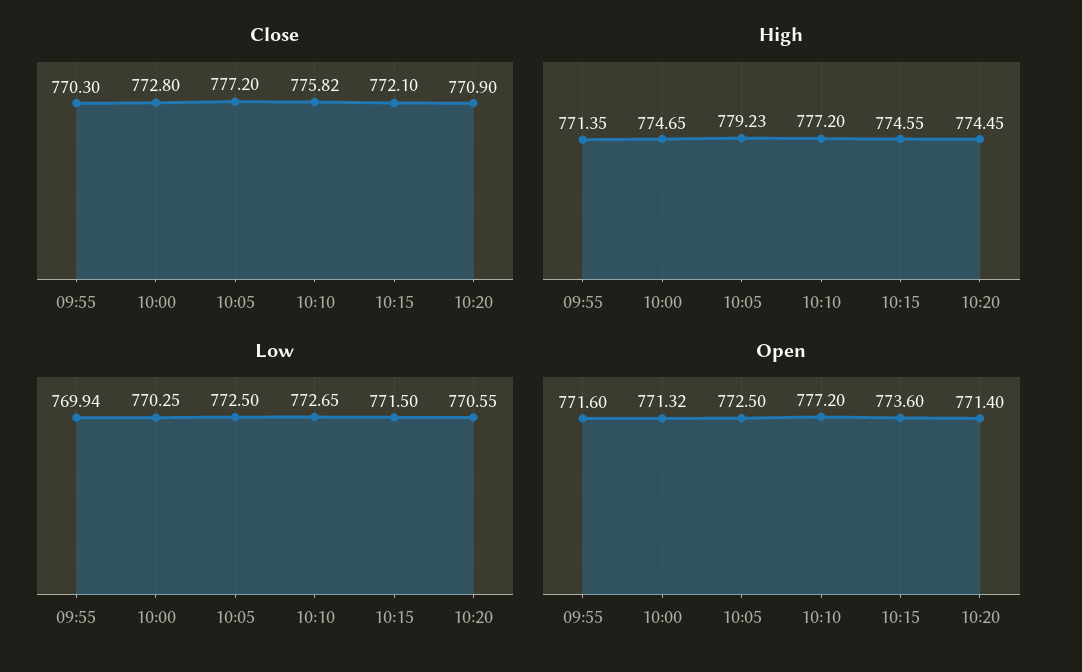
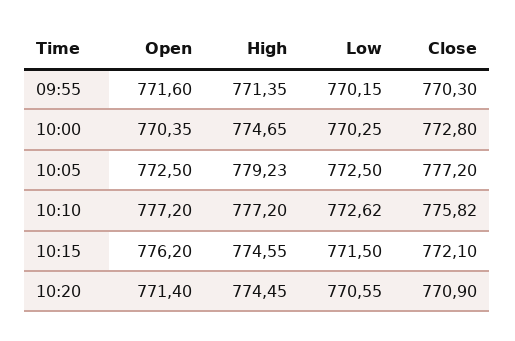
  {
    "Close": {
      "09:55": 770.3,
      "10:00": 772.8,
      "10:05": 777.2,
      "10:10": 775.82,
      "10:15": 772.1,
      "10:20": 770.9
    },
    "High": {
      "09:55": 771.35,
      "10:00": 774.65,
      "10:05": 779.23,
      "10:10": 777.2,
      "10:15": 774.55,
      "10:20": 774.45
    },
    "Low": {
-     "09:55": 769.94,
+     "09:55": 770.15,
      "10:00": 770.25,
      "10:05": 772.5,
-     "10:10": 772.65,
+     "10:10": 772.62,
      "10:15": 771.5,
      "10:20": 770.55
    },
    "Open": {
      "09:55": 771.6,
-     "10:00": 771.32,
+     "10:00": 770.35,
      "10:05": 772.5,
      "10:10": 777.2,
-     "10:15": 773.6,
+     "10:15": 776.2,
      "10:20": 771.4
    }
  }

